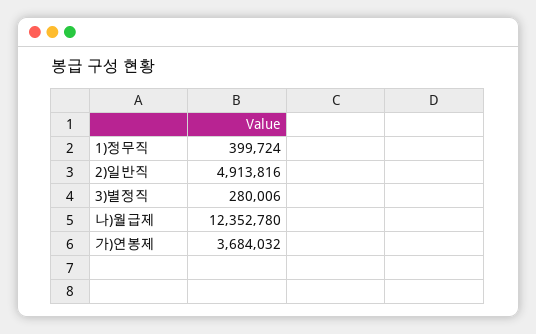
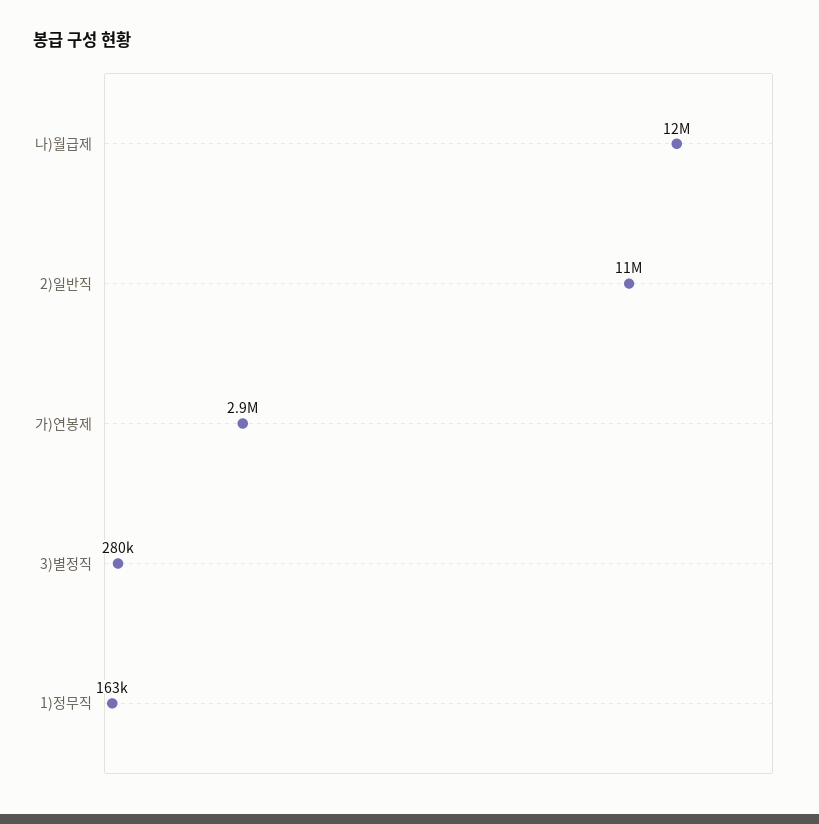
  {
-   "1)정무직": 399724,
+   "1)정무직": 163000,
-   "2)일반직": 4913816,
+   "2)일반직": 11000000,
    "3)별정직": 280006,
    "나)월급제": 12352780,
-   "가)연봉제": 3684032
+   "가)연봉제": 2900000
  }

